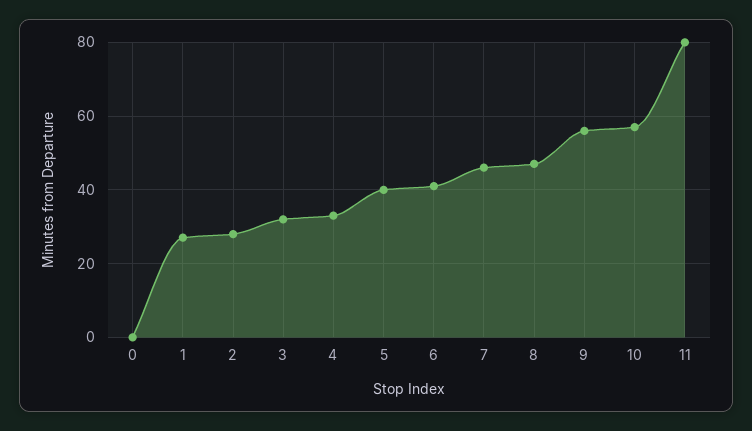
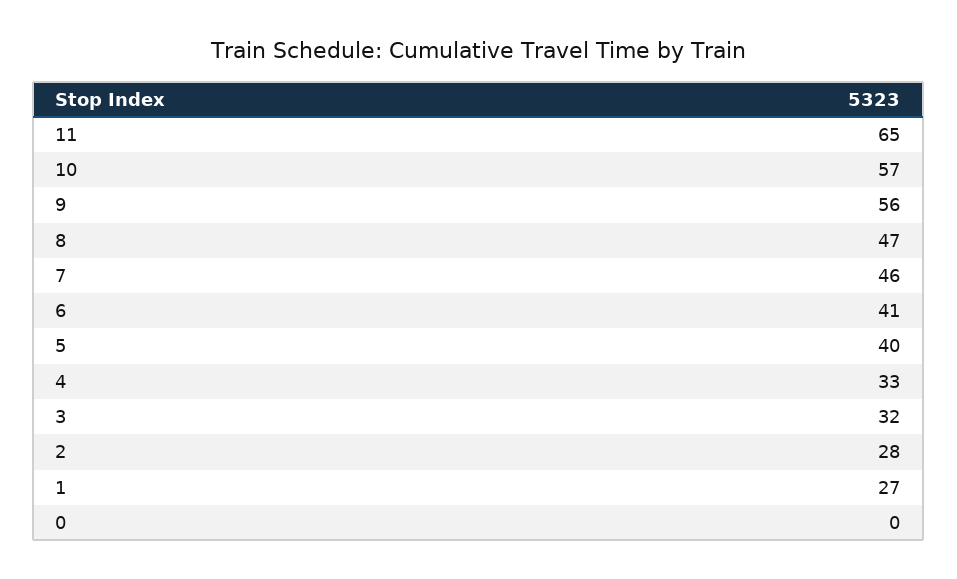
  {
    "0": 0,
    "1": 27,
    "2": 28,
    "3": 32,
    "4": 33,
    "5": 40,
    "6": 41,
    "7": 46,
    "8": 47,
    "9": 56,
    "10": 57,
-   "11": 80
+   "11": 65
  }

